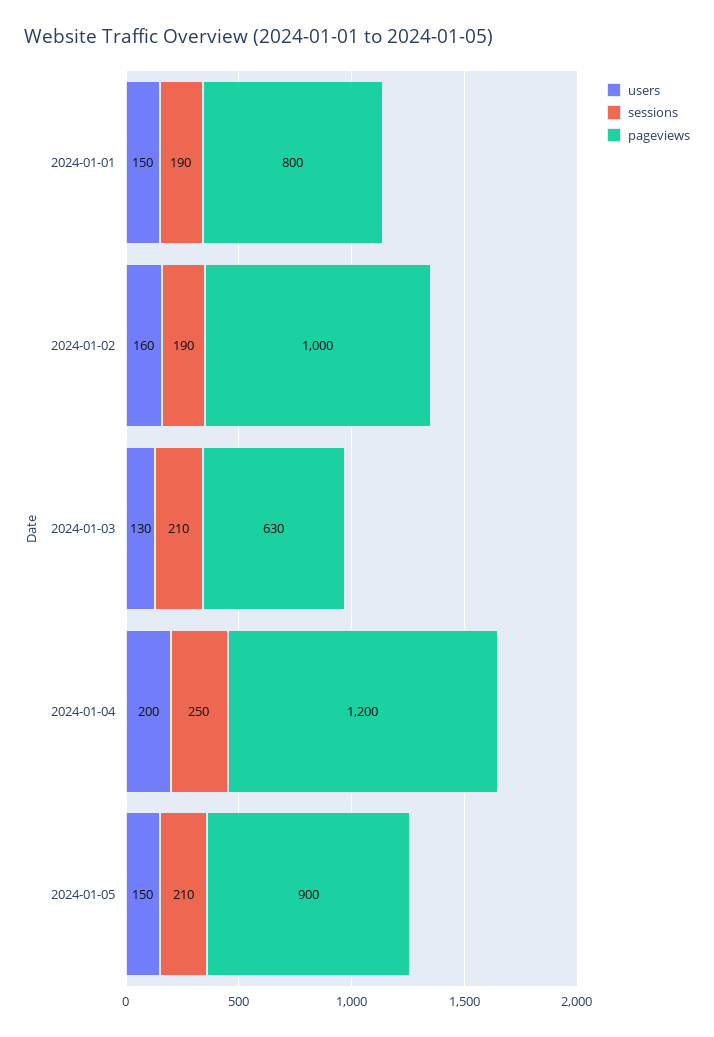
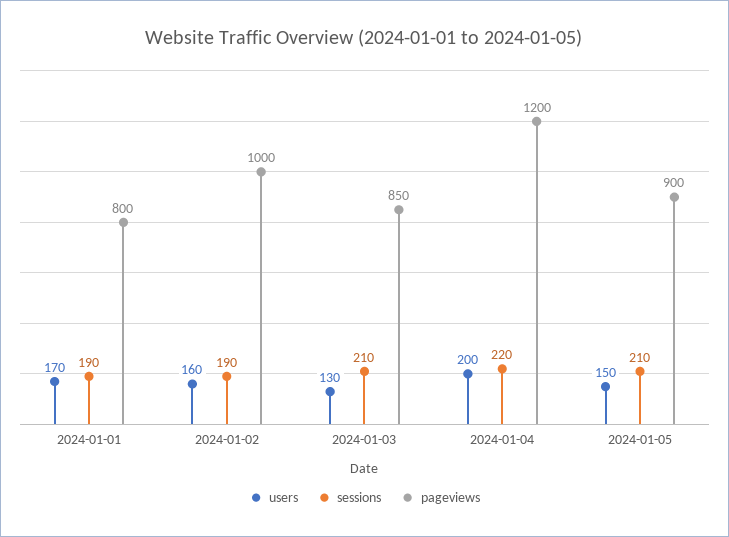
  {
    "users": {
-     "2024-01-01": 150,
+     "2024-01-01": 170,
      "2024-01-02": 160,
      "2024-01-03": 130,
      "2024-01-04": 200,
      "2024-01-05": 150
    },
    "sessions": {
      "2024-01-01": 190,
      "2024-01-02": 190,
      "2024-01-03": 210,
-     "2024-01-04": 250,
+     "2024-01-04": 220,
      "2024-01-05": 210
    },
    "pageviews": {
      "2024-01-01": 800,
      "2024-01-02": 1000,
-     "2024-01-03": 630,
+     "2024-01-03": 850,
      "2024-01-04": 1200,
      "2024-01-05": 900
    }
  }

